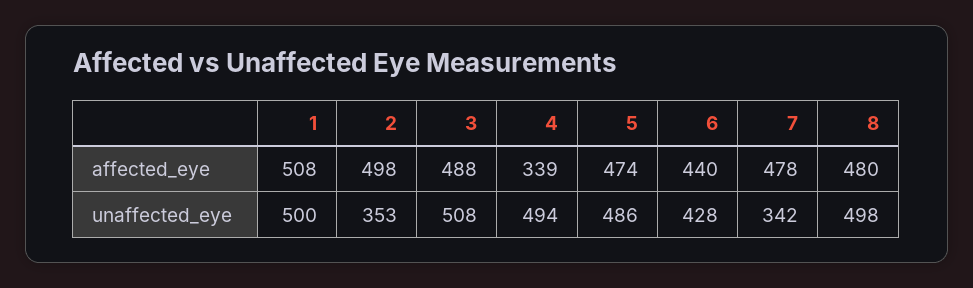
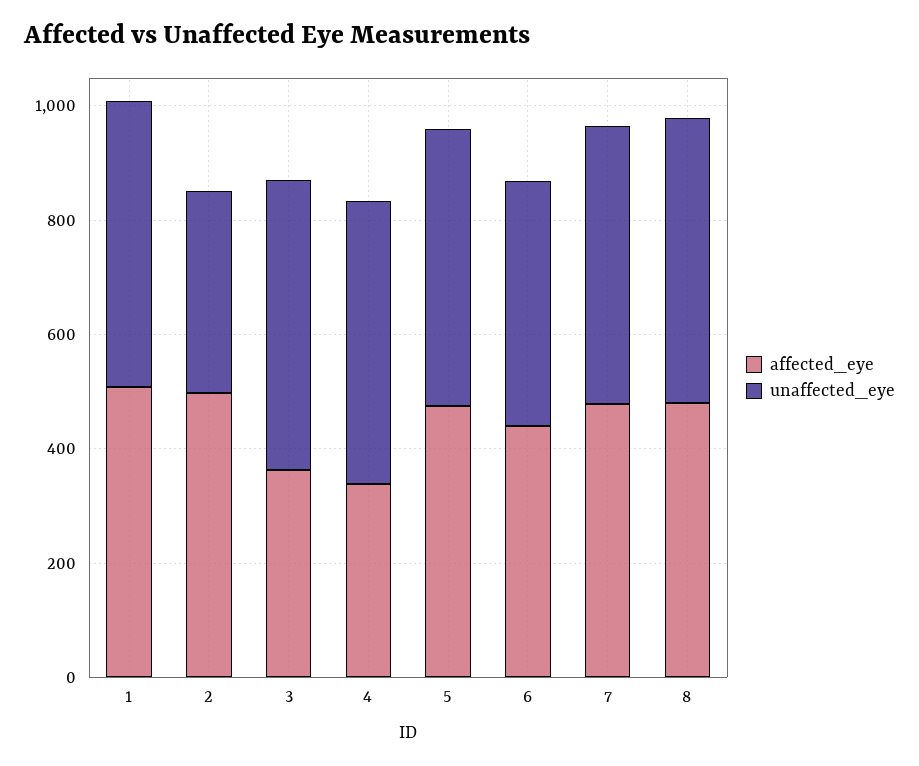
  {
    "affected_eye": {
      "1": 508,
      "2": 498,
-     "3": 488,
+     "3": 350,
      "4": 339,
      "5": 474,
      "6": 440,
      "7": 478,
      "8": 480
    },
    "unaffected_eye": {
      "1": 500,
      "2": 353,
      "3": 508,
      "4": 494,
      "5": 486,
      "6": 428,
-     "7": 342,
+     "7": 500,
      "8": 498
    }
  }

